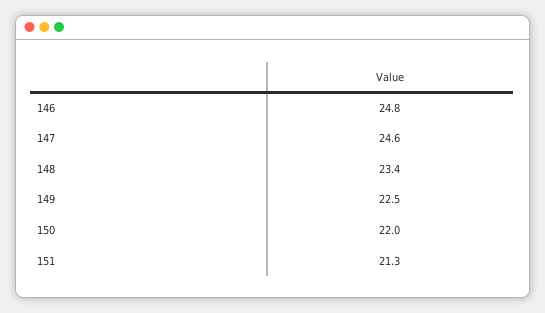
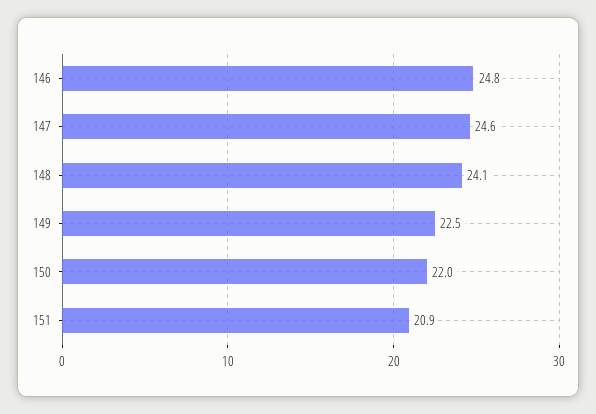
  {
    "146": 24.8,
    "147": 24.6,
-   "148": 23.4,
+   "148": 24.1,
    "149": 22.5,
    "150": 22,
-   "151": 21.3
+   "151": 20.9
  }

